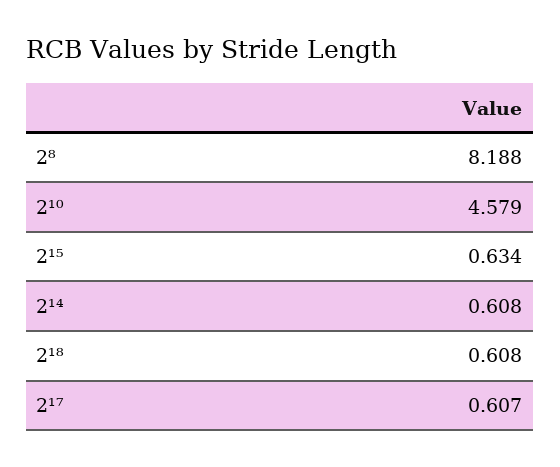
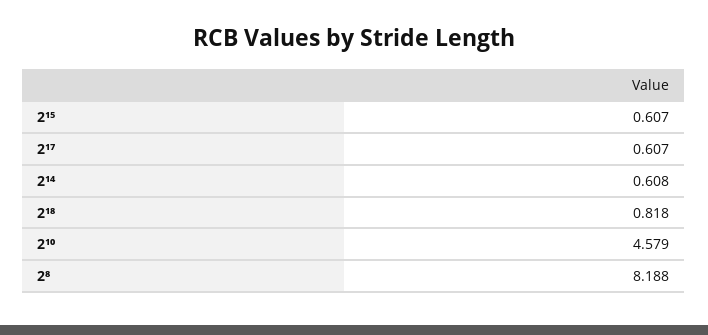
  {
    "2⁸": 8.188,
    "2¹⁰": 4.579,
-   "2¹⁵": 0.634,
+   "2¹⁵": 0.607,
    "2¹⁴": 0.608,
-   "2¹⁸": 0.608,
+   "2¹⁸": 0.818,
    "2¹⁷": 0.607
  }

